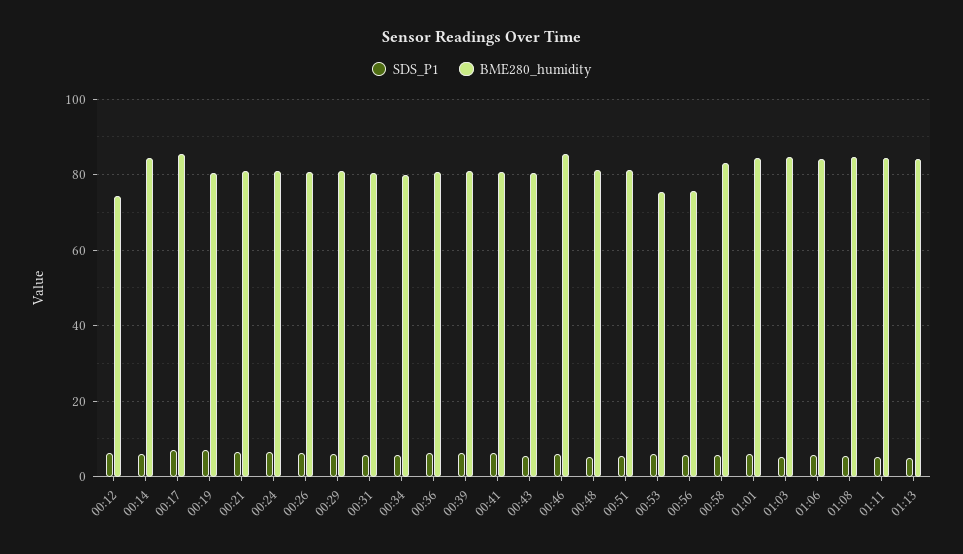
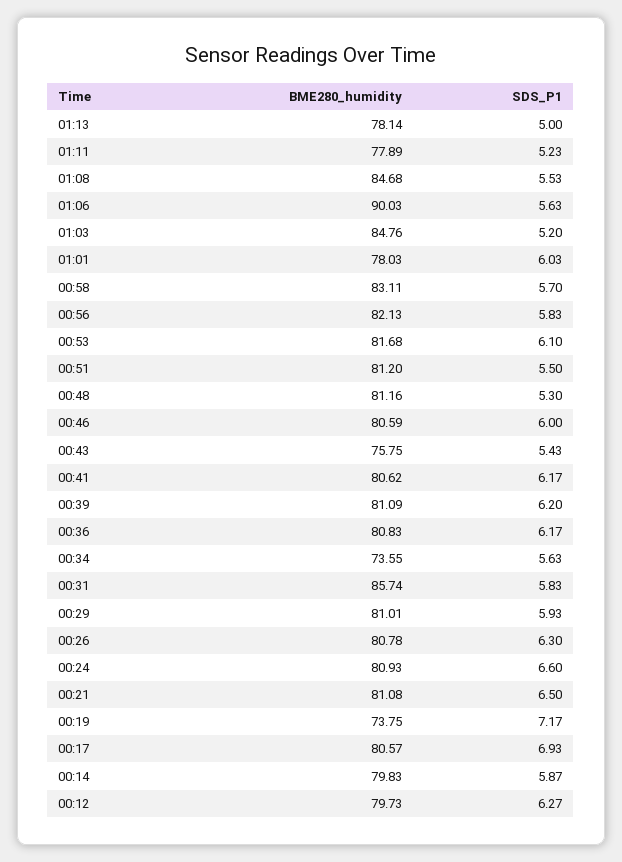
  {
    "SDS_P1": {
      "00:12": 6.27,
      "00:14": 5.87,
      "00:17": 6.93,
      "00:19": 7.17,
      "00:21": 6.5,
      "00:24": 6.6,
      "00:26": 6.3,
      "00:29": 5.93,
      "00:31": 5.83,
      "00:34": 5.63,
      "00:36": 6.17,
      "00:39": 6.2,
      "00:41": 6.17,
      "00:43": 5.43,
      "00:46": 6,
      "00:48": 5.3,
      "00:51": 5.5,
      "00:53": 6.1,
      "00:56": 5.83,
      "00:58": 5.7,
      "01:01": 6.03,
      "01:03": 5.2,
      "01:06": 5.63,
      "01:08": 5.53,
      "01:11": 5.23,
      "01:13": 5
    },
    "BME280_humidity": {
-     "00:12": 74,
+     "00:12": 79.73,
-     "00:14": 84,
+     "00:14": 79.83,
-     "00:17": 86,
+     "00:17": 80.57,
-     "00:19": 80,
+     "00:19": 73.75,
      "00:21": 81.08,
      "00:24": 80.93,
      "00:26": 80.78,
      "00:29": 81.01,
-     "00:31": 80,
+     "00:31": 85.74,
-     "00:34": 80,
+     "00:34": 73.55,
      "00:36": 80.83,
      "00:39": 81.09,
      "00:41": 80.62,
-     "00:43": 80,
+     "00:43": 75.75,
-     "00:46": 86,
+     "00:46": 80.59,
      "00:48": 81.16,
      "00:51": 81.2,
-     "00:53": 76,
+     "00:53": 81.68,
-     "00:56": 76,
+     "00:56": 82.13,
      "00:58": 83.11,
-     "01:01": 84,
+     "01:01": 78.03,
      "01:03": 84.76,
-     "01:06": 84,
+     "01:06": 90.03,
      "01:08": 84.68,
-     "01:11": 84,
+     "01:11": 77.89,
-     "01:13": 84
+     "01:13": 78.14
    }
  }

